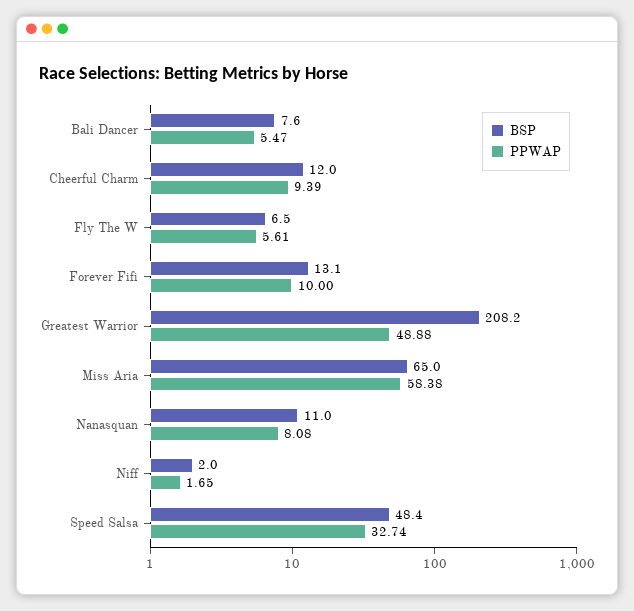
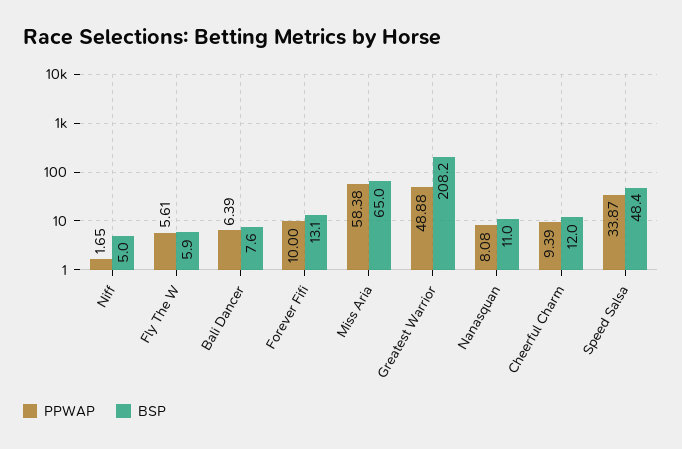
  {
    "BSP": {
      "Bali Dancer": 7.6,
      "Cheerful Charm": 12,
-     "Fly The W": 6.5,
+     "Fly The W": 5.9,
      "Forever Fifi": 13.1,
      "Greatest Warrior": 208.2,
      "Miss Aria": 65,
      "Nanasquan": 11,
-     "Niff": 2,
+     "Niff": 5,
      "Speed Salsa": 48.4
    },
    "PPWAP": {
-     "Bali Dancer": 5.47,
+     "Bali Dancer": 6.39,
      "Cheerful Charm": 9.39,
      "Fly The W": 5.61,
      "Forever Fifi": 10,
      "Greatest Warrior": 48.88,
      "Miss Aria": 58.38,
      "Nanasquan": 8.08,
      "Niff": 1.65,
-     "Speed Salsa": 32.74
+     "Speed Salsa": 33.87
    }
  }

